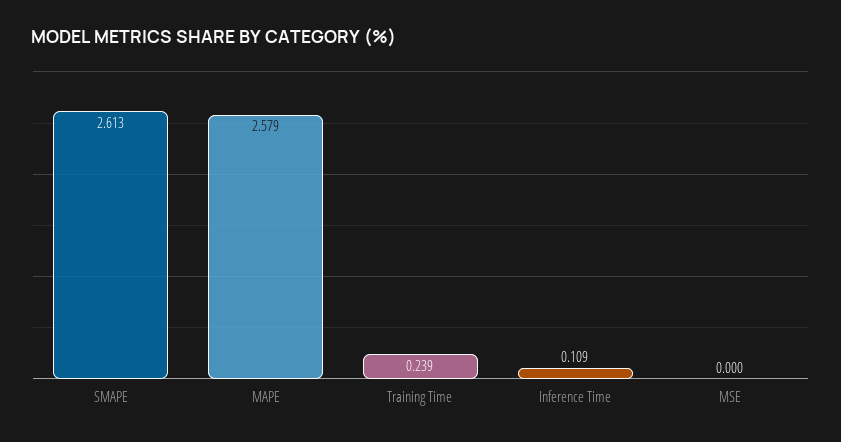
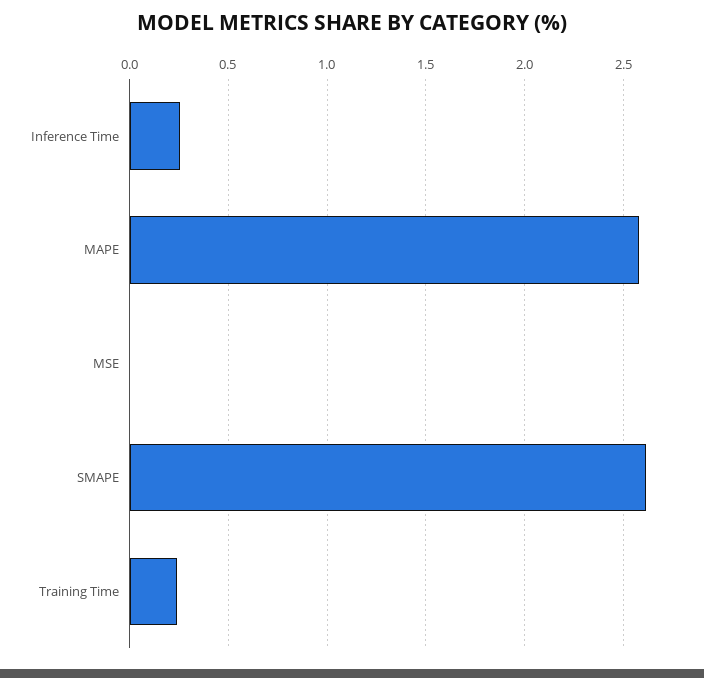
  {
    "SMAPE": 2.613,
    "MAPE": 2.579,
    "Training Time": 0.239,
-   "Inference Time": 0.109,
+   "Inference Time": 0.25,
    "MSE": 0
  }

